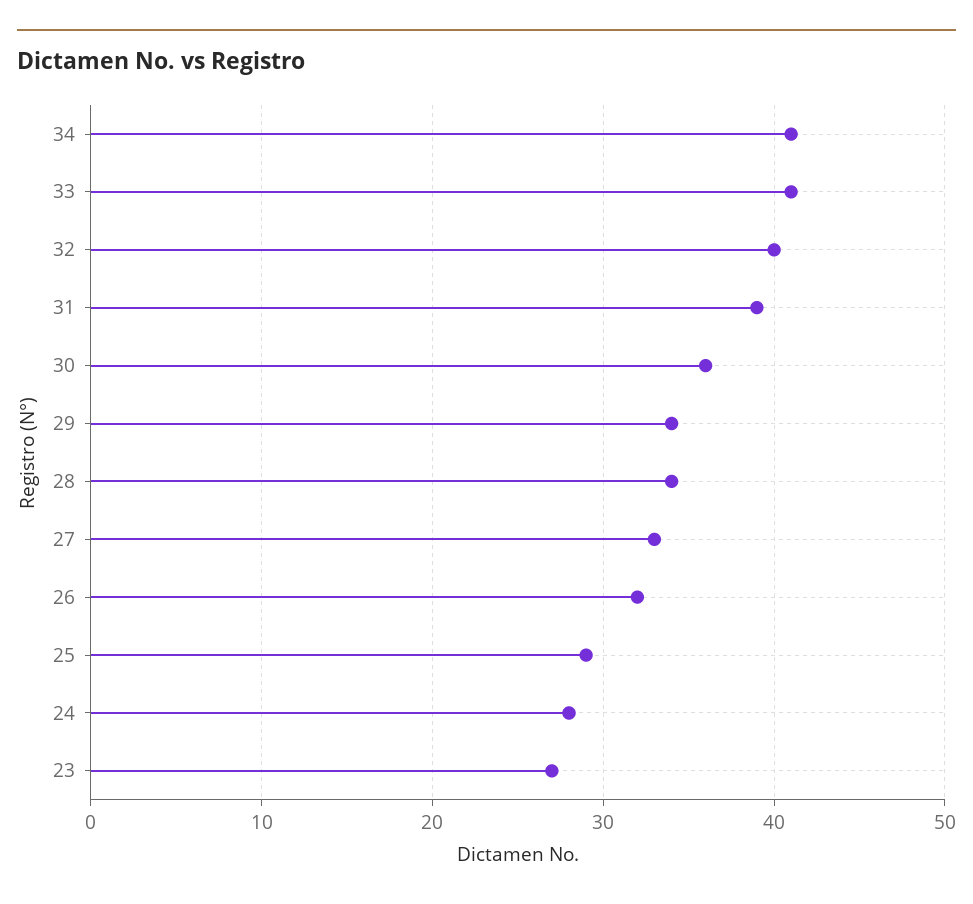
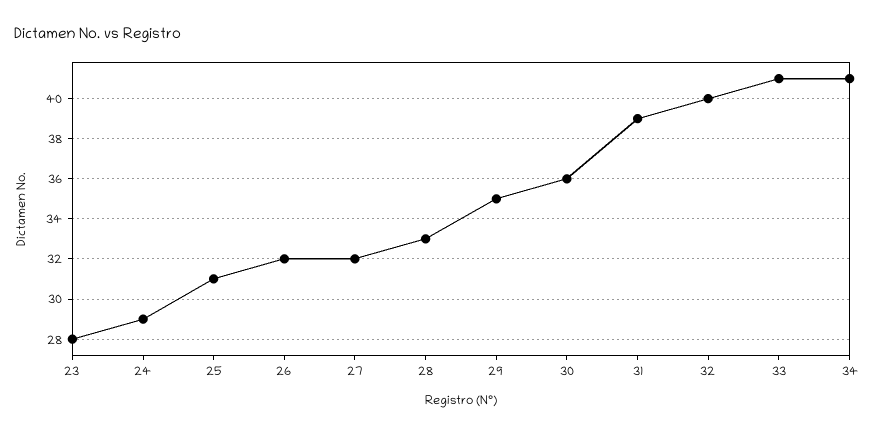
  {
    "34": 41,
    "33": 41,
    "32": 40,
    "31": 39,
    "30": 36,
-   "29": 34,
+   "29": 35,
-   "28": 34,
+   "28": 33,
-   "27": 33,
+   "27": 32,
    "26": 32,
-   "25": 29,
+   "25": 31,
-   "24": 28,
+   "24": 29,
-   "23": 27
+   "23": 28
  }

